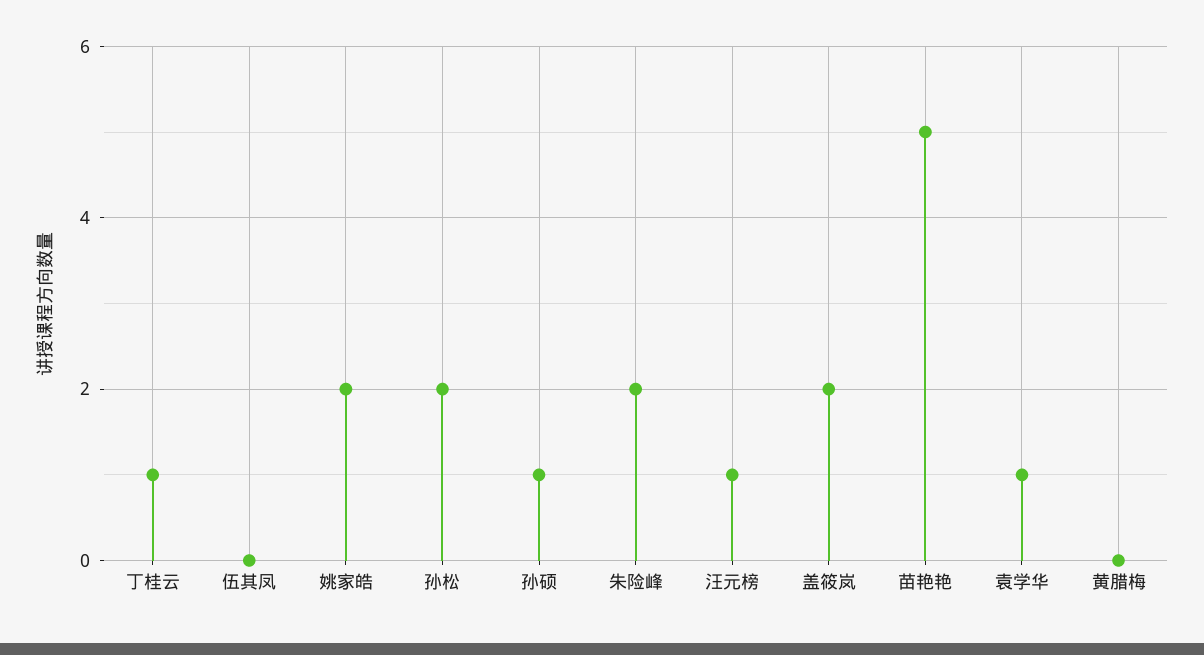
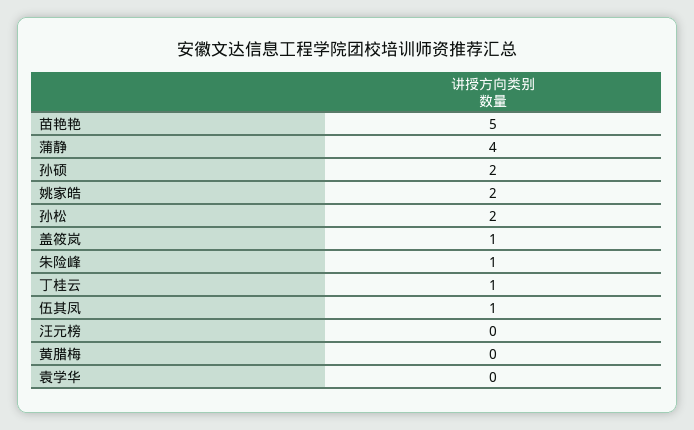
  {
    "丁桂云": 1,
-   "伍其凤": 0,
+   "伍其凤": 1,
    "姚家皓": 2,
    "孙松": 2,
-   "孙硕": 1,
+   "孙硕": 2,
-   "朱险峰": 2,
+   "朱险峰": 1,
-   "汪元榜": 1,
+   "汪元榜": 0,
-   "盖筱岚": 2,
+   "盖筱岚": 1,
    "苗艳艳": 5,
-   "袁学华": 1,
+   "袁学华": 0,
-   "黄腊梅": 0
+   "黄腊梅": 0,
+   "蒲静": 4
  }

